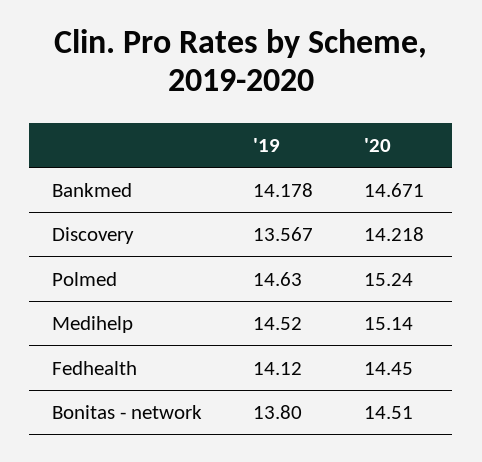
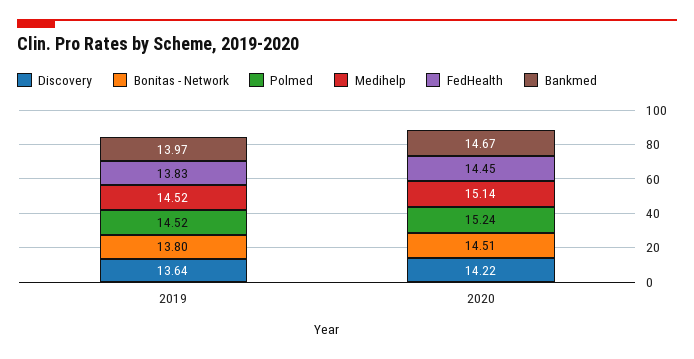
  {
    "Bankmed": {
-     "'19": 14.178,
+     "'19": 13.97,
      "'20": 14.671
    },
    "Discovery": {
-     "'19": 13.567,
+     "'19": 13.64,
      "'20": 14.218
    },
    "Polmed": {
-     "'19": 14.63,
+     "'19": 14.52,
      "'20": 15.24
    },
    "Medihelp": {
      "'19": 14.52,
      "'20": 15.14
    },
    "Fedhealth": {
-     "'19": 14.12,
+     "'19": 13.83,
      "'20": 14.45
    },
    "Bonitas - network": {
      "'19": 13.8,
      "'20": 14.51
    }
  }

